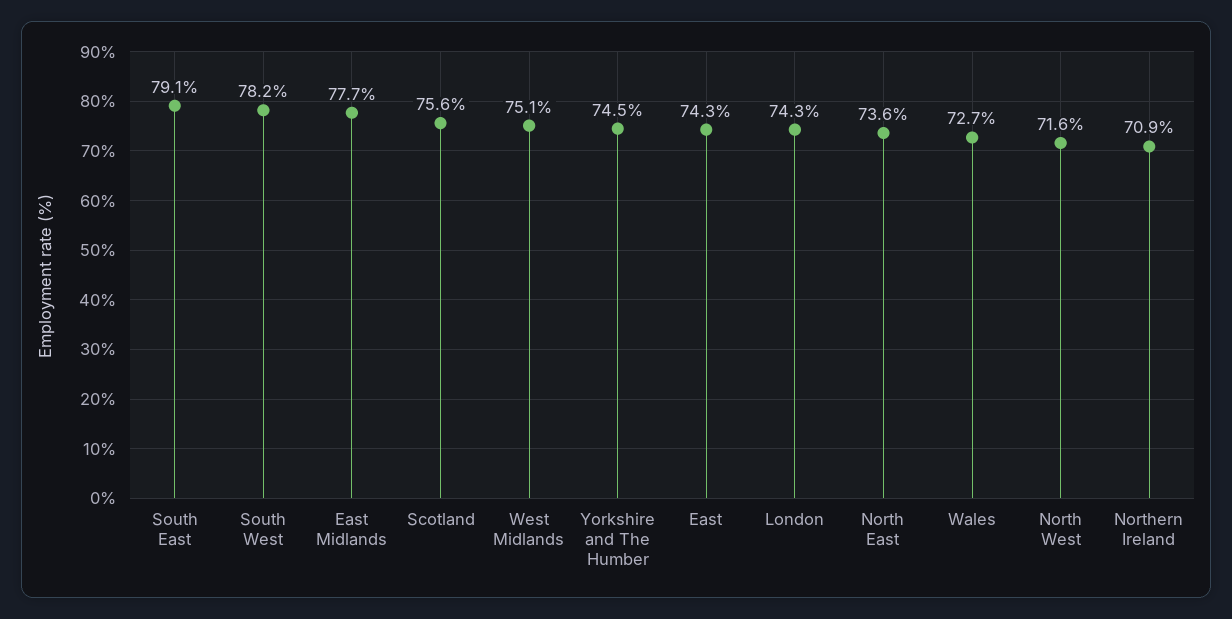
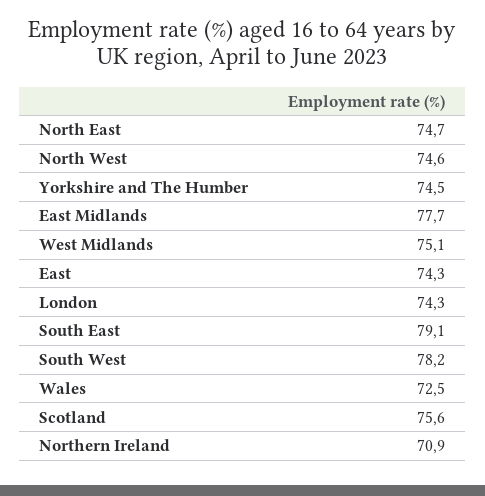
  {
    "South East": 79.1,
    "South West": 78.2,
    "East Midlands": 77.7,
    "Scotland": 75.6,
    "West Midlands": 75.1,
    "Yorkshire and The Humber": 74.5,
    "East": 74.3,
    "London": 74.3,
-   "North East": 73.6,
+   "North East": 74.7,
-   "Wales": 72.7,
+   "Wales": 72.5,
-   "North West": 71.6,
+   "North West": 74.6,
    "Northern Ireland": 70.9
  }

